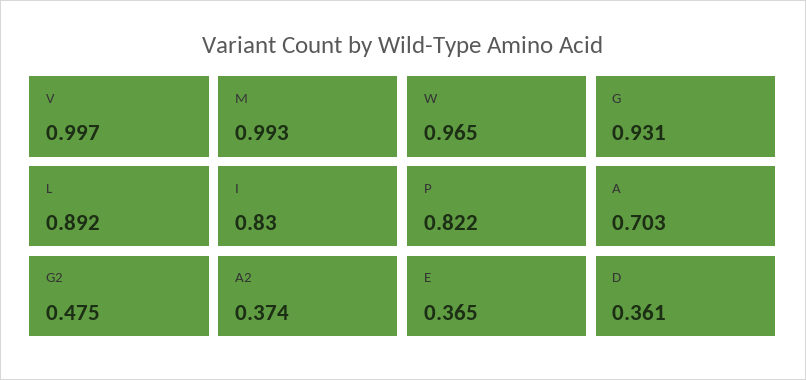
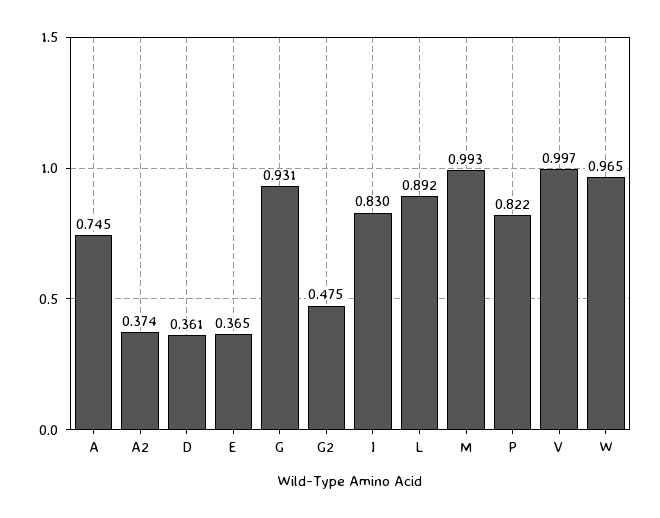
  {
    "V": 0.997,
    "M": 0.993,
    "W": 0.965,
    "G": 0.931,
    "L": 0.892,
    "I": 0.83,
    "P": 0.822,
-   "A": 0.703,
+   "A": 0.745,
    "G2": 0.475,
    "A2": 0.374,
    "E": 0.365,
    "D": 0.361
  }

